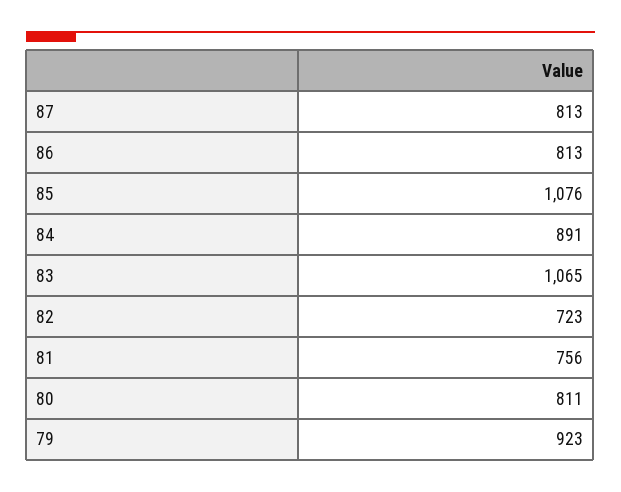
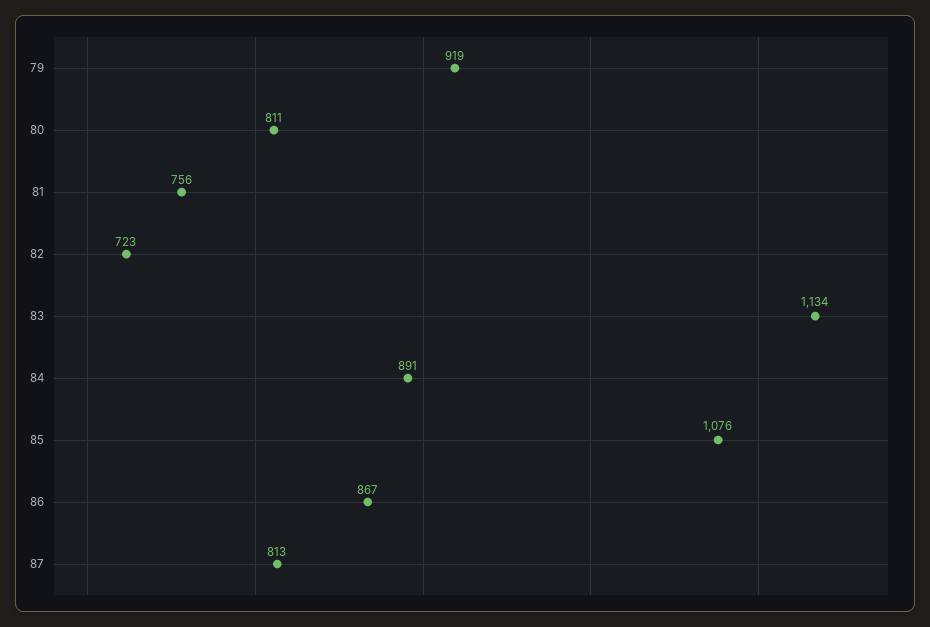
  {
    "87": 813,
-   "86": 813,
+   "86": 867,
    "85": 1076,
    "84": 891,
-   "83": 1065,
+   "83": 1134,
    "82": 723,
    "81": 756,
    "80": 811,
-   "79": 923
+   "79": 919
  }

